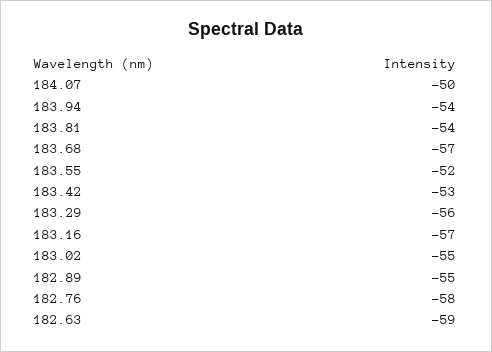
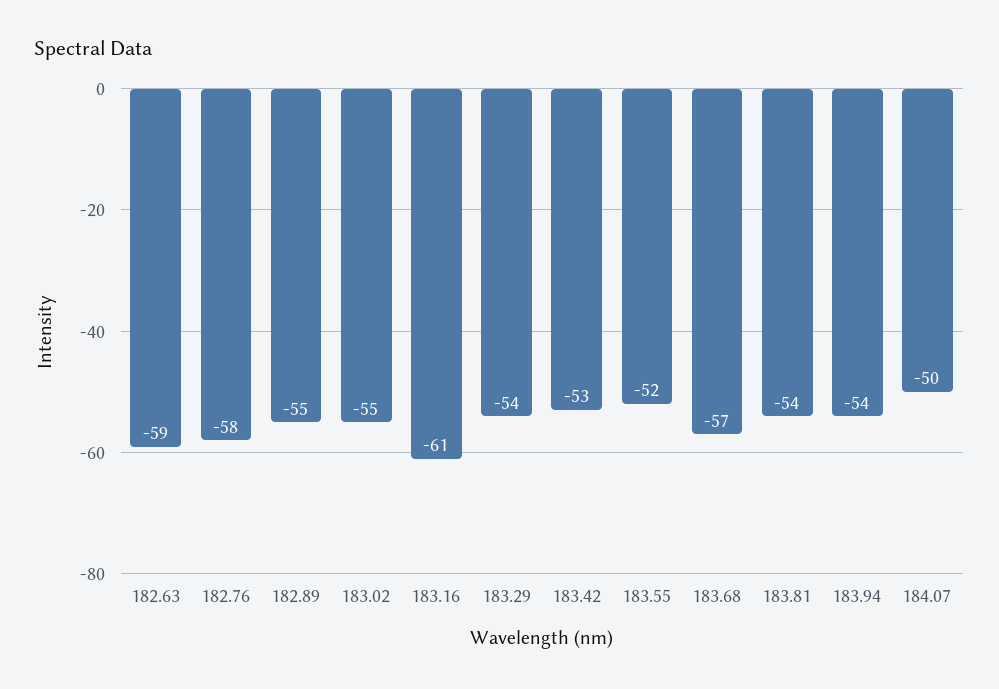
  {
    "184.07": -50,
    "183.94": -54,
    "183.81": -54,
    "183.68": -57,
    "183.55": -52,
    "183.42": -53,
-   "183.29": -56,
+   "183.29": -54,
-   "183.16": -57,
+   "183.16": -61,
    "183.02": -55,
    "182.89": -55,
    "182.76": -58,
    "182.63": -59
  }

